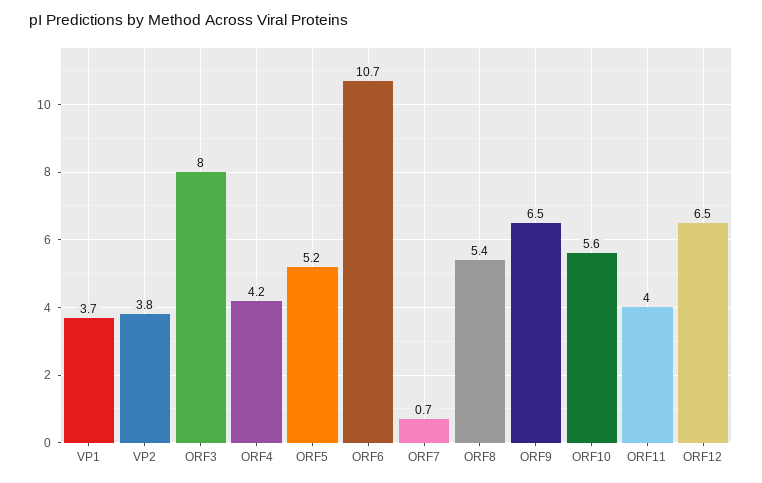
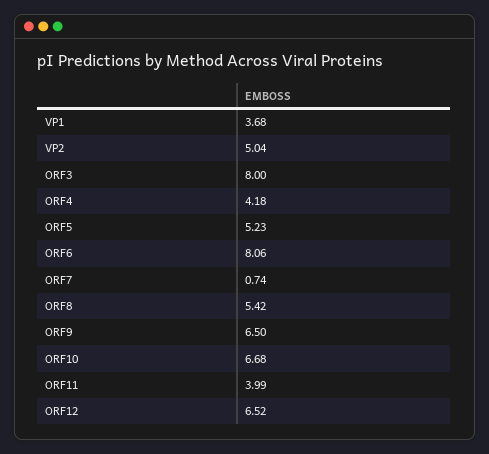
  {
    "VP1": 3.68,
-   "VP2": 3.8,
+   "VP2": 5.04,
    "ORF3": 8,
    "ORF4": 4.18,
    "ORF5": 5.23,
-   "ORF6": 10.7,
+   "ORF6": 8.06,
    "ORF7": 0.74,
    "ORF8": 5.42,
    "ORF9": 6.5,
-   "ORF10": 5.6,
+   "ORF10": 6.68,
    "ORF11": 3.99,
    "ORF12": 6.52
  }

